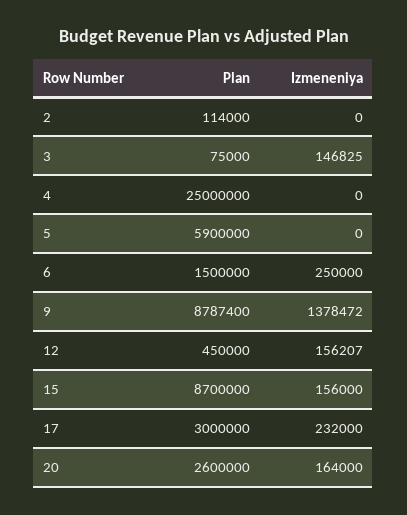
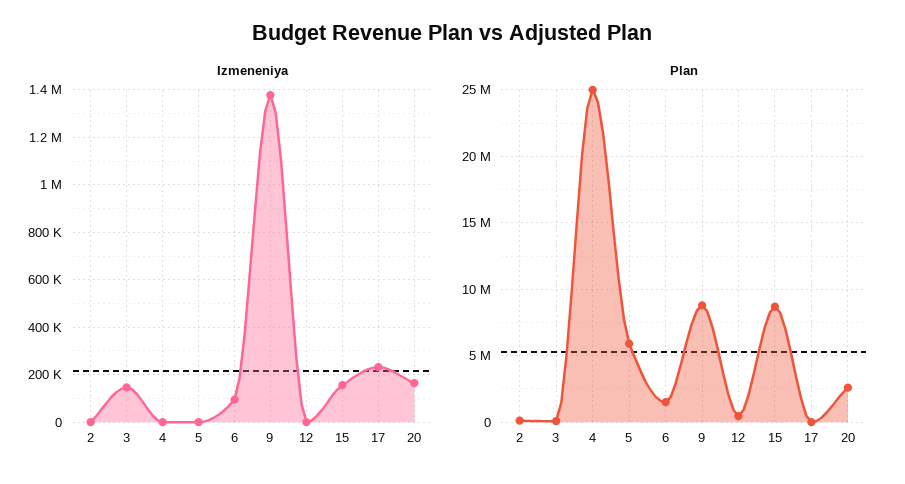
  {
    "Plan": {
      "2": 114000,
      "3": 75000,
      "4": 25000000,
      "5": 5900000,
      "6": 1500000,
      "9": 8787400,
      "12": 450000,
      "15": 8700000,
-     "17": 3000000,
+     "17": 0,
      "20": 2600000
    },
    "Izmeneniya": {
      "2": 0,
      "3": 146825,
      "4": 0,
      "5": 0,
-     "6": 250000,
+     "6": 100000,
      "9": 1378472,
-     "12": 156207,
+     "12": 0,
      "15": 156000,
      "17": 232000,
      "20": 164000
    }
  }

